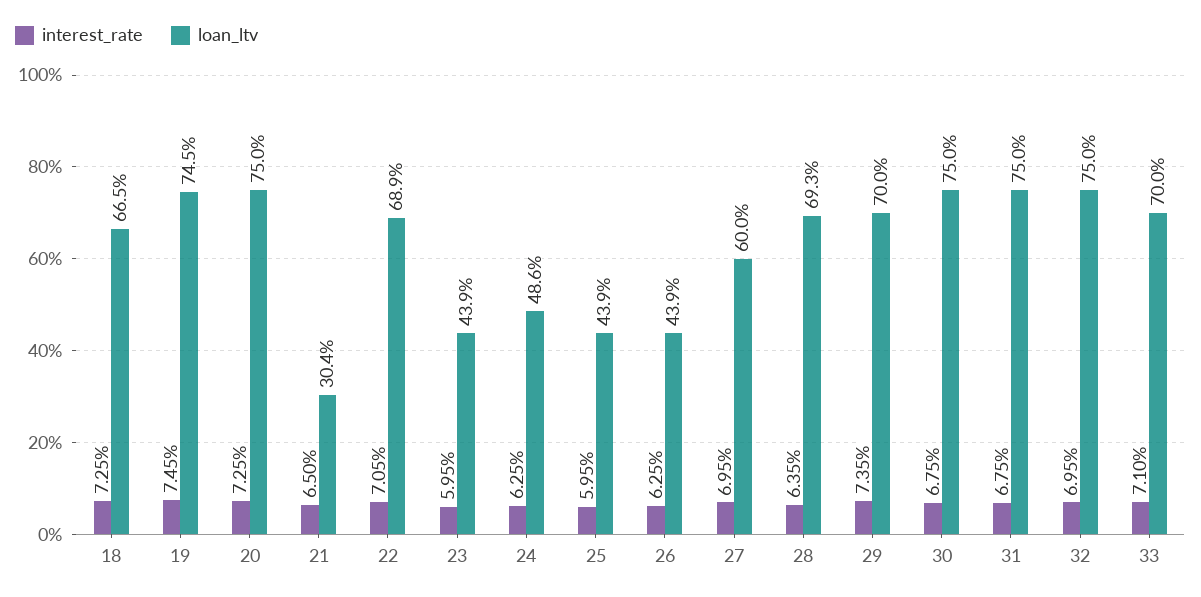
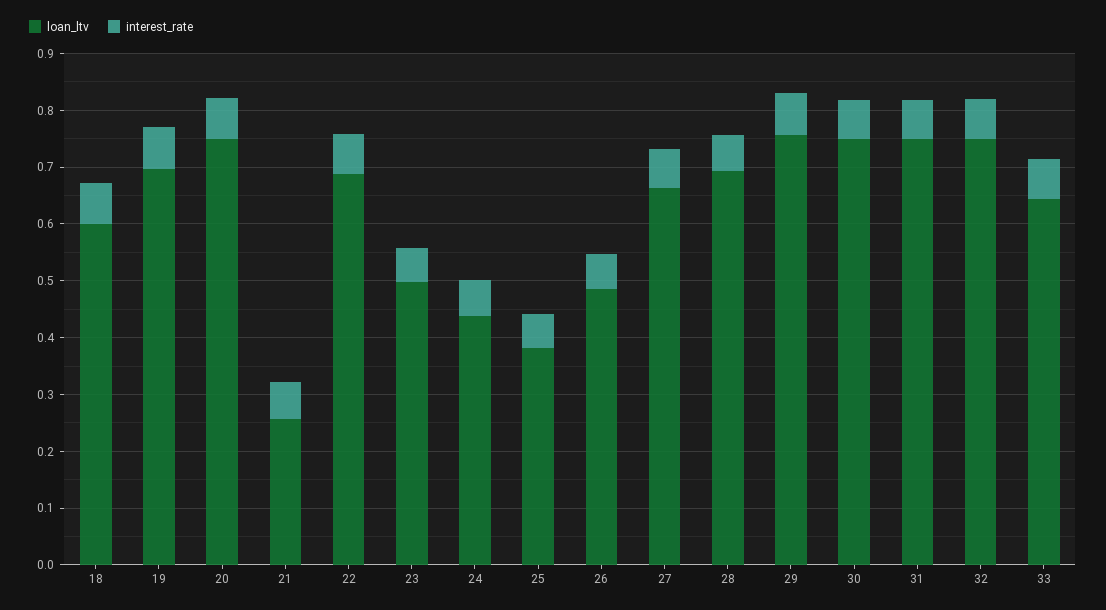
  {
    "interest_rate": {
      "18": 0.0725,
      "19": 0.0745,
      "20": 0.0725,
      "21": 0.065,
      "22": 0.0705,
      "23": 0.0595,
      "24": 0.0625,
      "25": 0.0595,
      "26": 0.0625,
      "27": 0.0695,
      "28": 0.0635,
      "29": 0.0735,
      "30": 0.0675,
      "31": 0.0675,
      "32": 0.0695,
      "33": 0.071
    },
    "loan_ltv": {
-     "18": 0.665,
+     "18": 0.6,
-     "19": 0.745,
+     "19": 0.7,
      "20": 0.75,
-     "21": 0.304,
+     "21": 0.26,
      "22": 0.689,
-     "23": 0.439,
+     "23": 0.5,
-     "24": 0.486,
+     "24": 0.44,
-     "25": 0.439,
+     "25": 0.38,
-     "26": 0.439,
+     "26": 0.48,
-     "27": 0.6,
+     "27": 0.66,
      "28": 0.693,
-     "29": 0.7,
+     "29": 0.76,
      "30": 0.75,
      "31": 0.75,
      "32": 0.75,
-     "33": 0.7
+     "33": 0.64
    }
  }

